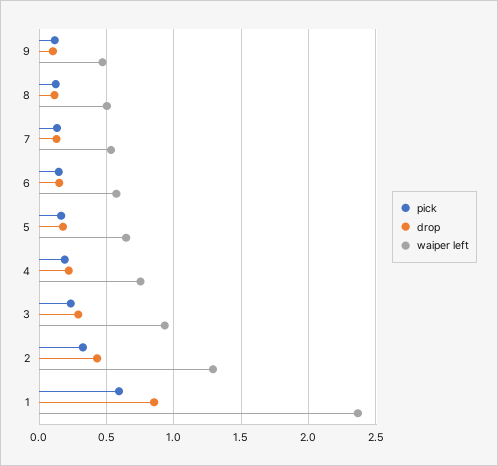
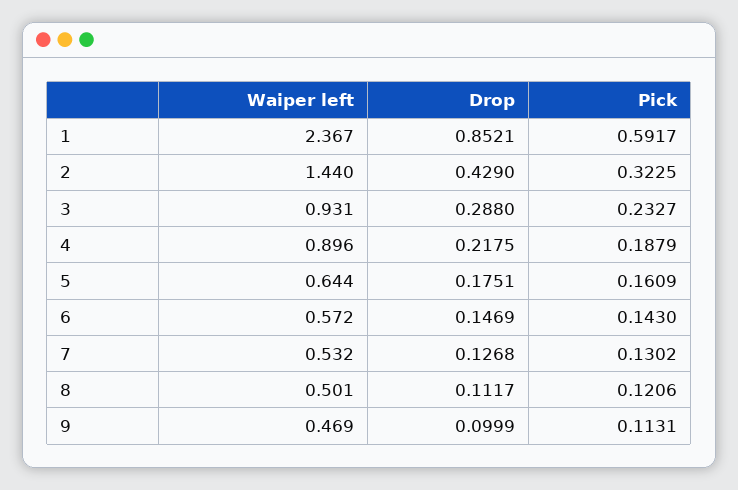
  {
    "pick": {
      "9": 0.1131,
      "8": 0.1206,
      "7": 0.1302,
      "6": 0.143,
      "5": 0.1609,
      "4": 0.1879,
      "3": 0.2327,
      "2": 0.3225,
      "1": 0.5917
    },
    "drop": {
      "9": 0.0999,
      "8": 0.1117,
      "7": 0.1268,
      "6": 0.1469,
      "5": 0.1751,
      "4": 0.2175,
      "3": 0.288,
      "2": 0.429,
      "1": 0.8521
    },
    "waiper left": {
      "9": 0.469,
      "8": 0.501,
      "7": 0.532,
      "6": 0.572,
      "5": 0.644,
-     "4": 0.75,
+     "4": 0.896,
      "3": 0.931,
-     "2": 1.3,
+     "2": 1.44,
      "1": 2.367
    }
  }

